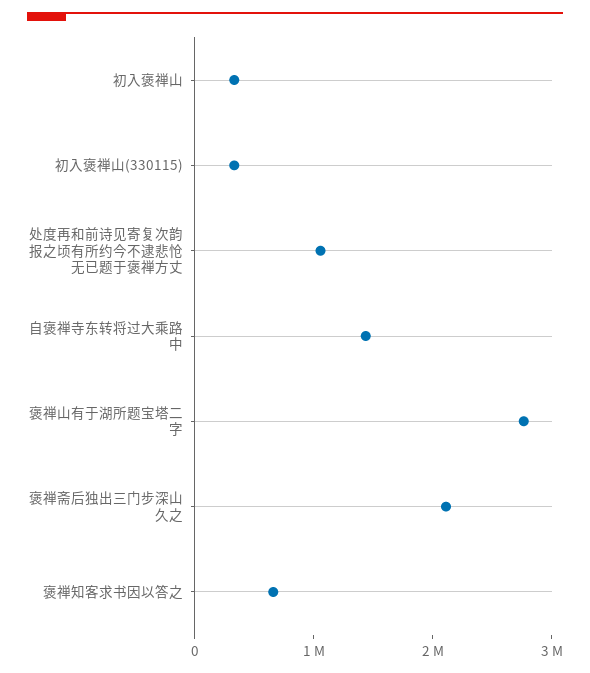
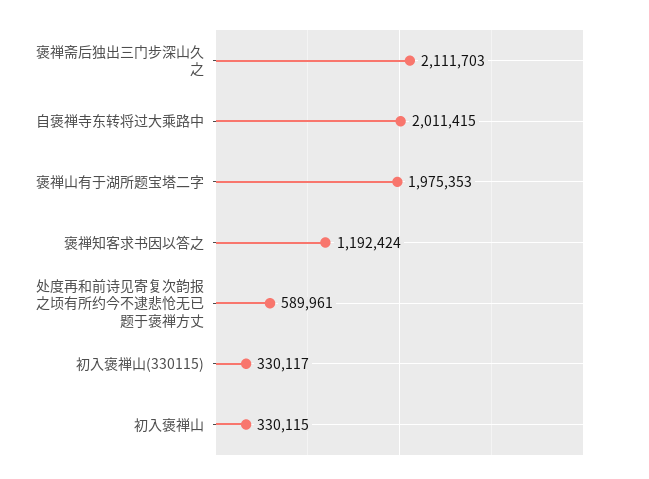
  {
    "初入褒禅山": 330115,
    "初入褒禅山(330115)": 330117,
-   "处度再和前诗见寄复次韵报之顷有所约今不逮悲怆无已题于褒禅方丈": 1000000,
+   "处度再和前诗见寄复次韵报之顷有所约今不逮悲怆无已题于褒禅方丈": 589961,
-   "自褒禅寺东转将过大乘路中": 1400000,
+   "自褒禅寺东转将过大乘路中": 2011415,
-   "褒禅山有于湖所题宝塔二字": 2800000,
+   "褒禅山有于湖所题宝塔二字": 1975353,
    "褒禅斋后独出三门步深山久之": 2111703,
-   "褒禅知客求书因以答之": 600000
+   "褒禅知客求书因以答之": 1192424
  }

